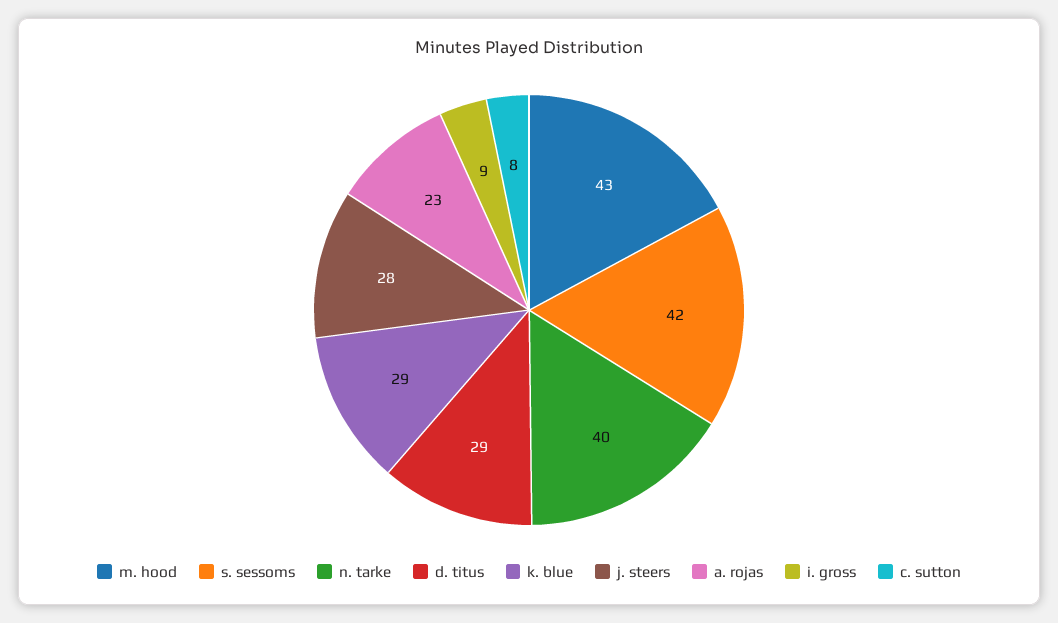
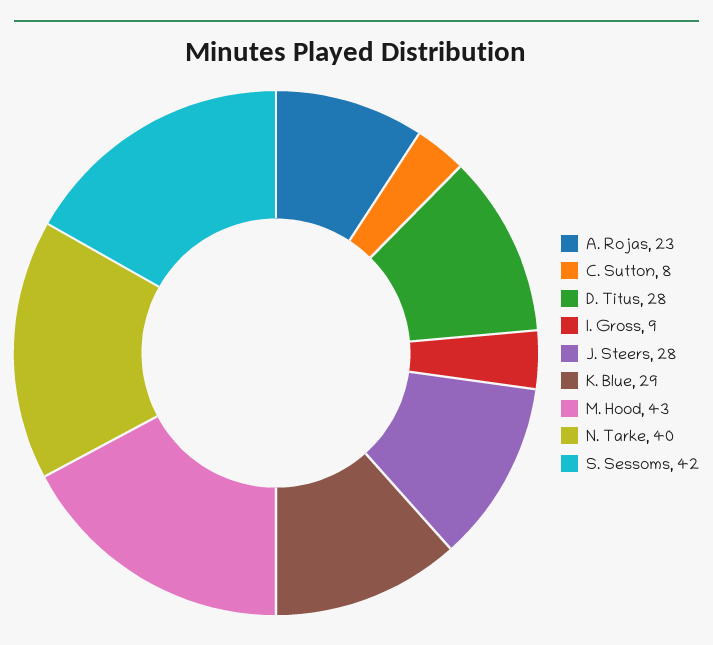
  {
    "m. hood": 43,
    "s. sessoms": 42,
    "n. tarke": 40,
-   "d. titus": 29,
+   "d. titus": 28,
    "k. blue": 29,
    "j. steers": 28,
    "a. rojas": 23,
    "i. gross": 9,
    "c. sutton": 8
  }

